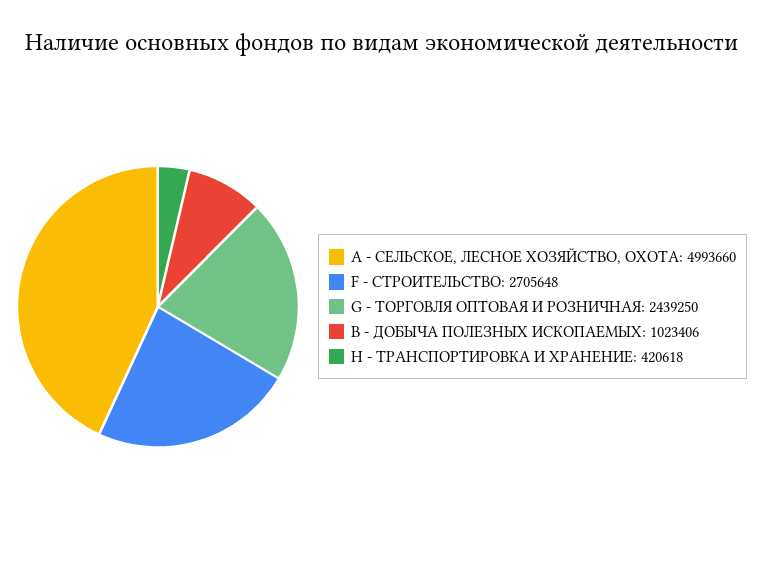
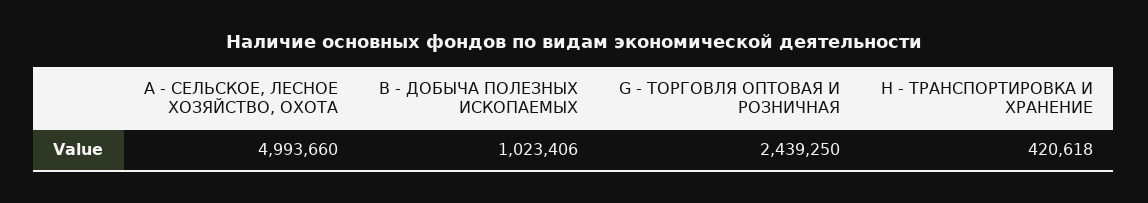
  {
    "A - СЕЛЬСКОЕ, ЛЕСНОЕ ХОЗЯЙСТВО, ОХОТА": 4993660,
-   "F - СТРОИТЕЛЬСТВО": 2705648,
    "G - ТОРГОВЛЯ ОПТОВАЯ И РОЗНИЧНАЯ": 2439250,
    "B - ДОБЫЧА ПОЛЕЗНЫХ ИСКОПАЕМЫХ": 1023406,
    "H - ТРАНСПОРТИРОВКА И ХРАНЕНИЕ": 420618
  }

